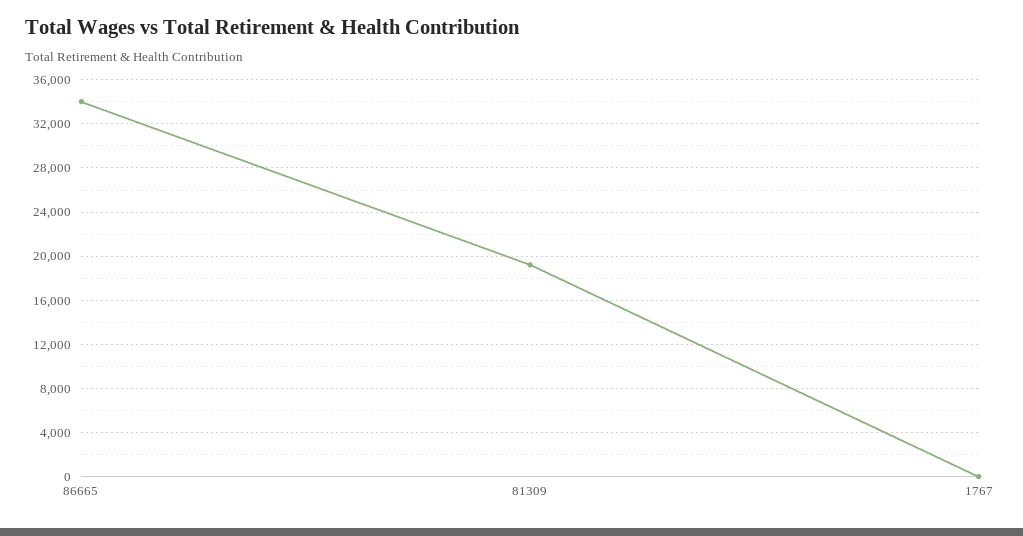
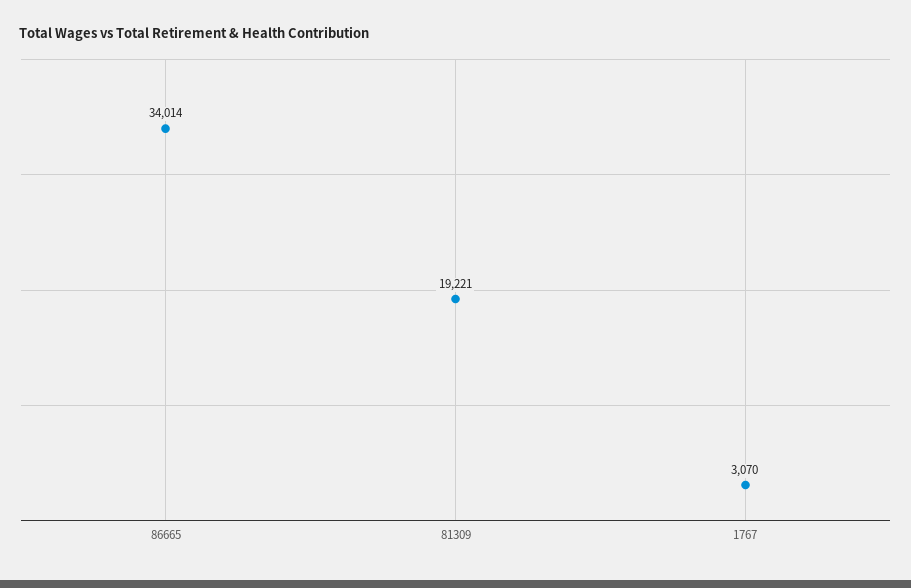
  {
    "86665": 34014,
    "81309": 19221,
-   "1767": 0
+   "1767": 3070
  }

